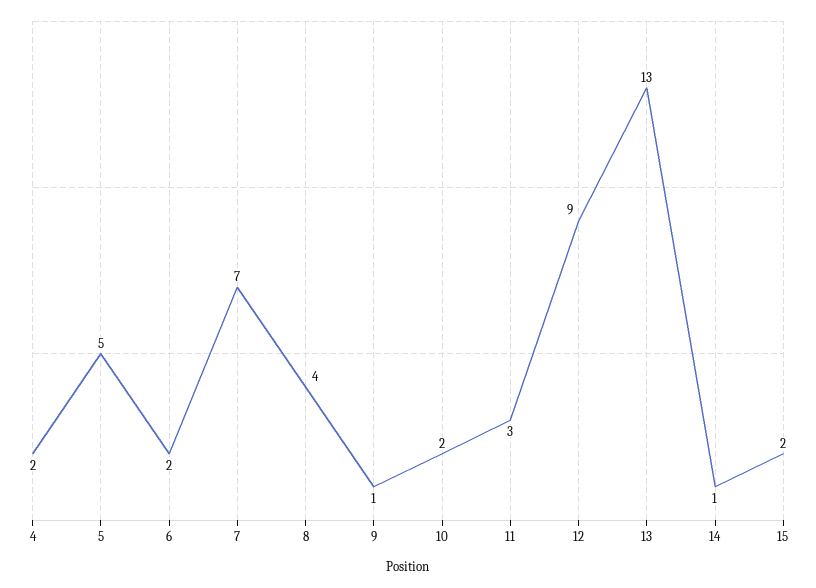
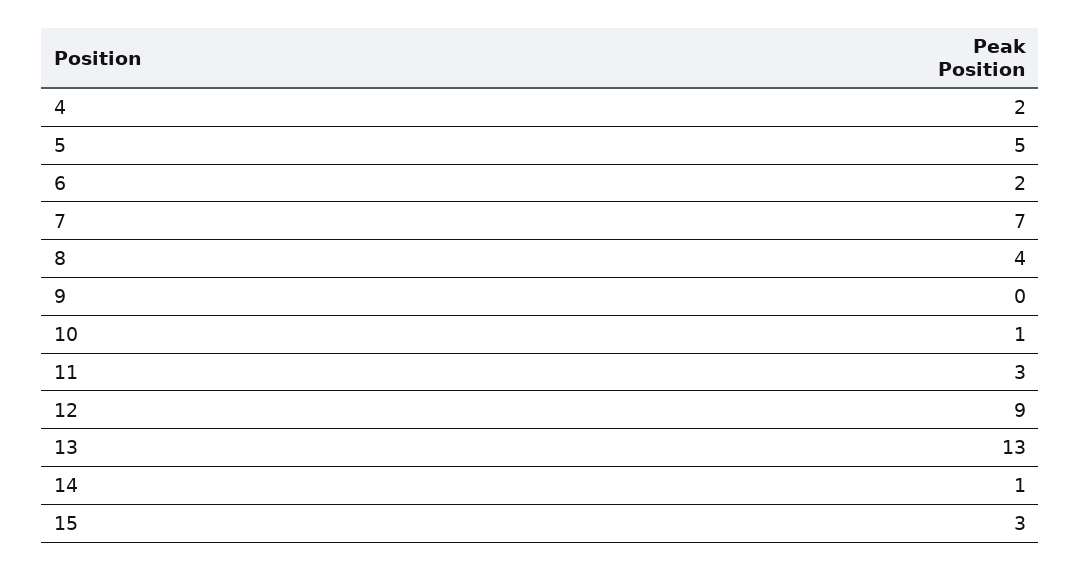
  {
    "4": 2,
    "5": 5,
    "6": 2,
    "7": 7,
    "8": 4,
-   "9": 1,
+   "9": 0,
-   "10": 2,
+   "10": 1,
    "11": 3,
    "12": 9,
    "13": 13,
    "14": 1,
-   "15": 2
+   "15": 3
  }

